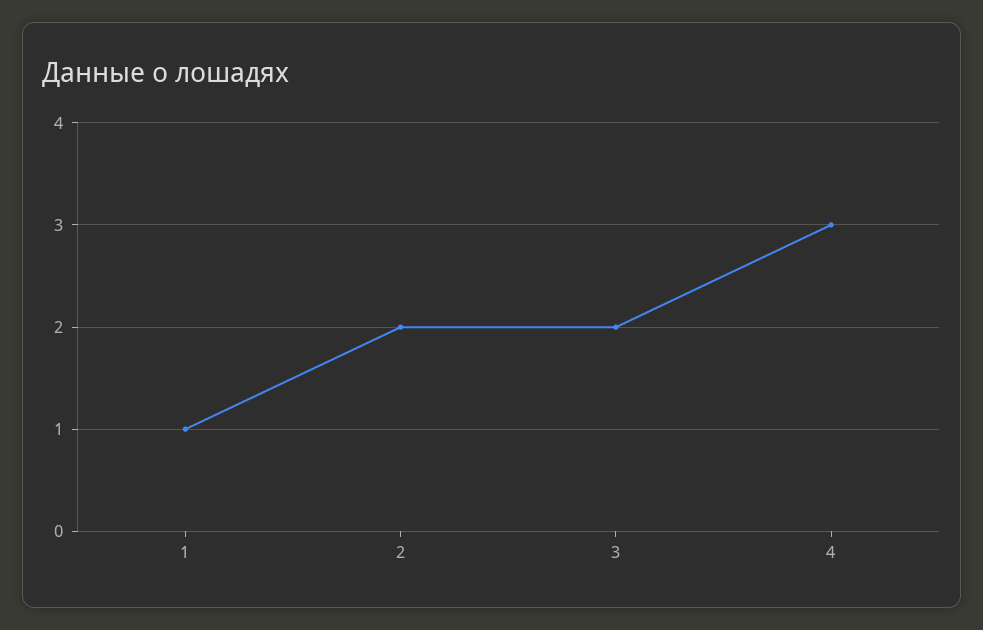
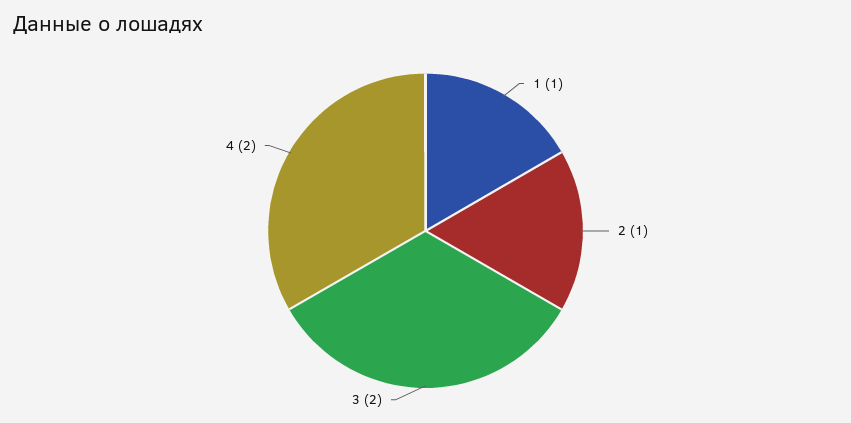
  {
    "1": 1,
-   "2": 2,
+   "2": 1,
    "3": 2,
-   "4": 3
+   "4": 2
  }

